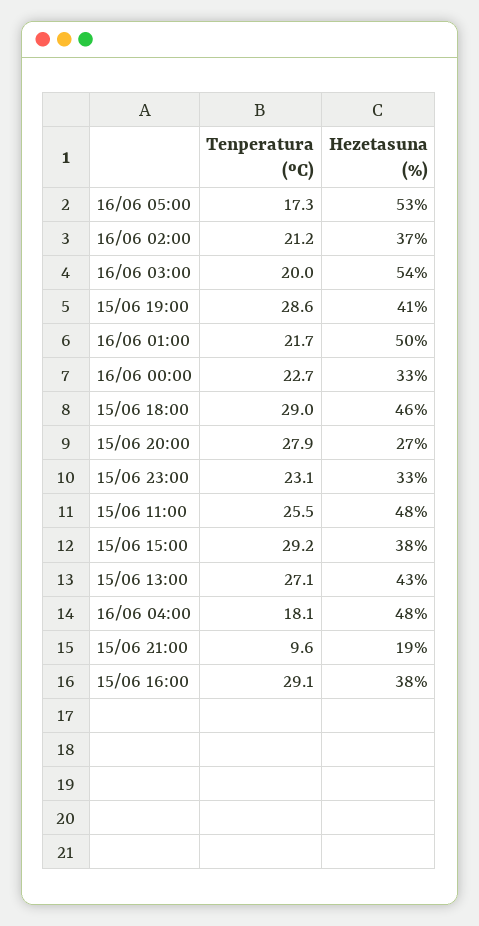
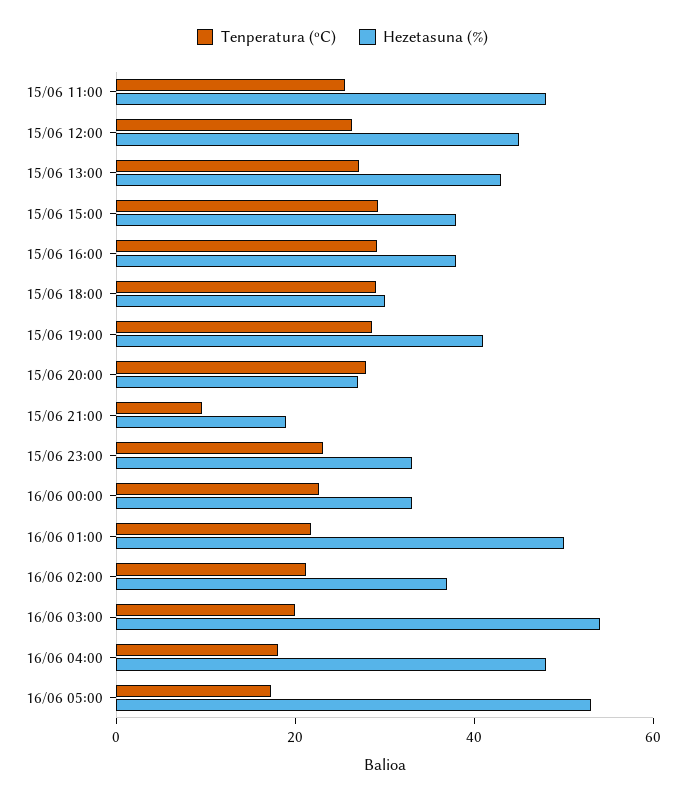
  {
    "Tenperatura (ºC)": {
      "16/06 05:00": 17.3,
      "16/06 02:00": 21.2,
      "16/06 03:00": 20,
      "15/06 19:00": 28.6,
      "16/06 01:00": 21.7,
      "16/06 00:00": 22.7,
      "15/06 18:00": 29,
      "15/06 20:00": 27.9,
      "15/06 23:00": 23.1,
      "15/06 11:00": 25.5,
      "15/06 15:00": 29.2,
      "15/06 13:00": 27.1,
      "16/06 04:00": 18.1,
      "15/06 21:00": 9.6,
-     "15/06 16:00": 29.1
+     "15/06 16:00": 29.1,
+     "15/06 12:00": 25
    },
    "Hezetasuna (%)": {
      "16/06 05:00": 53,
      "16/06 02:00": 37,
      "16/06 03:00": 54,
      "15/06 19:00": 41,
      "16/06 01:00": 50,
      "16/06 00:00": 33,
-     "15/06 18:00": 46,
+     "15/06 18:00": 30,
      "15/06 20:00": 27,
      "15/06 23:00": 33,
      "15/06 11:00": 48,
      "15/06 15:00": 38,
      "15/06 13:00": 43,
      "16/06 04:00": 48,
      "15/06 21:00": 19,
-     "15/06 16:00": 38
+     "15/06 16:00": 38,
+     "15/06 12:00": 45
    }
  }

